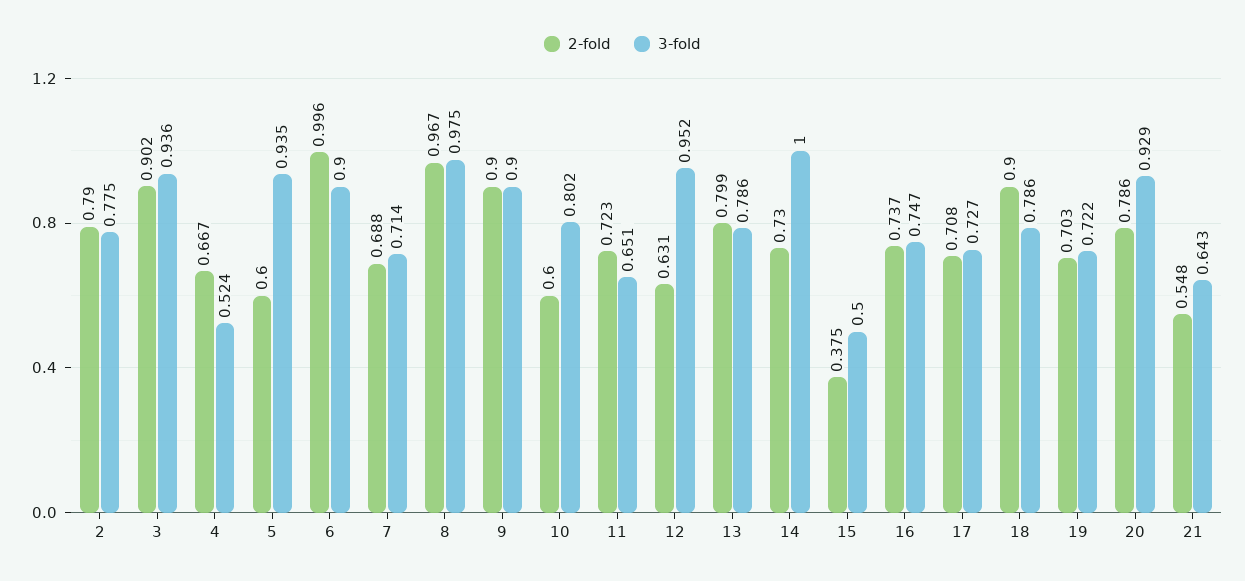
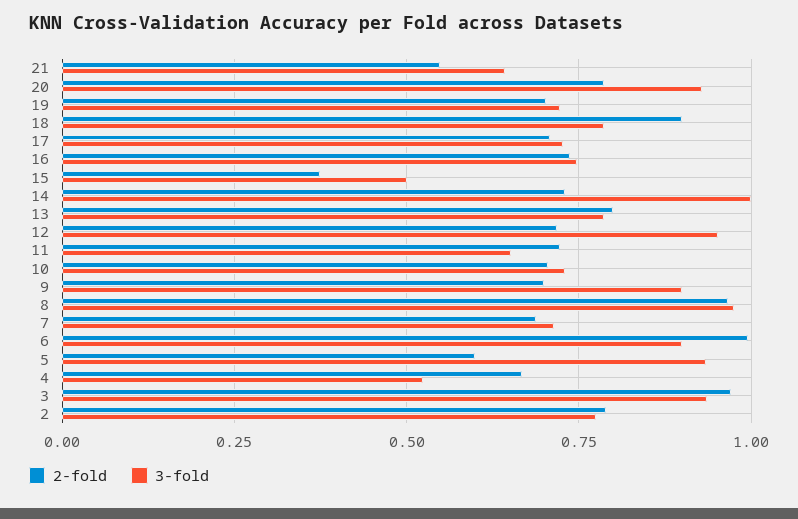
  {
    "2-fold": {
      "2": 0.79,
-     "3": 0.902,
+     "3": 0.975,
      "4": 0.667,
      "5": 0.6,
      "6": 0.996,
      "7": 0.688,
      "8": 0.967,
-     "9": 0.9,
+     "9": 0.7,
-     "10": 0.6,
+     "10": 0.7,
      "11": 0.723,
-     "12": 0.631,
+     "12": 0.725,
      "13": 0.799,
      "14": 0.73,
      "15": 0.375,
      "16": 0.737,
      "17": 0.708,
      "18": 0.9,
      "19": 0.703,
      "20": 0.786,
      "21": 0.548
    },
    "3-fold": {
      "2": 0.775,
      "3": 0.936,
      "4": 0.524,
      "5": 0.935,
      "6": 0.9,
      "7": 0.714,
      "8": 0.975,
      "9": 0.9,
-     "10": 0.802,
+     "10": 0.725,
      "11": 0.651,
      "12": 0.952,
      "13": 0.786,
      "14": 1,
      "15": 0.5,
      "16": 0.747,
      "17": 0.727,
      "18": 0.786,
      "19": 0.722,
      "20": 0.929,
      "21": 0.643
    }
  }

